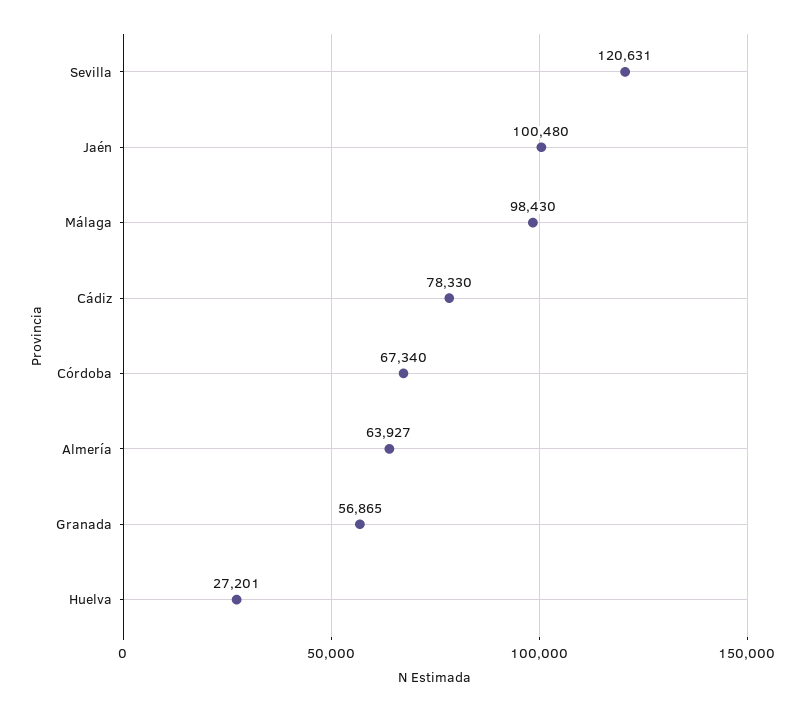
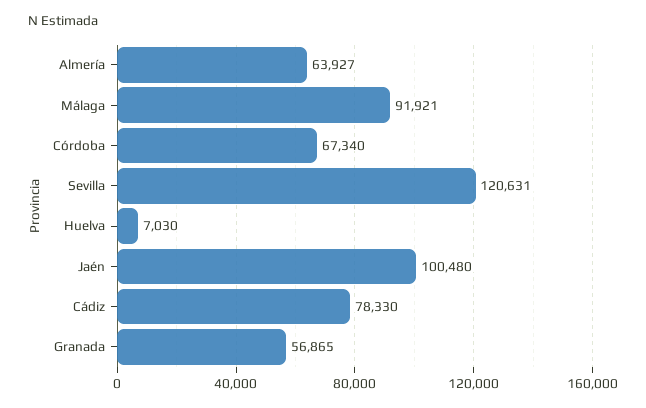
  {
    "Sevilla": 120631,
    "Jaén": 100480,
-   "Málaga": 98430,
+   "Málaga": 91921,
    "Cádiz": 78330,
    "Córdoba": 67340,
    "Almería": 63927,
    "Granada": 56865,
-   "Huelva": 27201
+   "Huelva": 7030
  }

